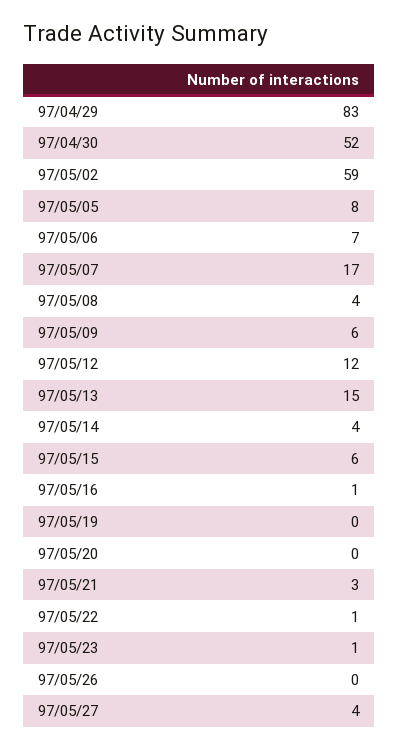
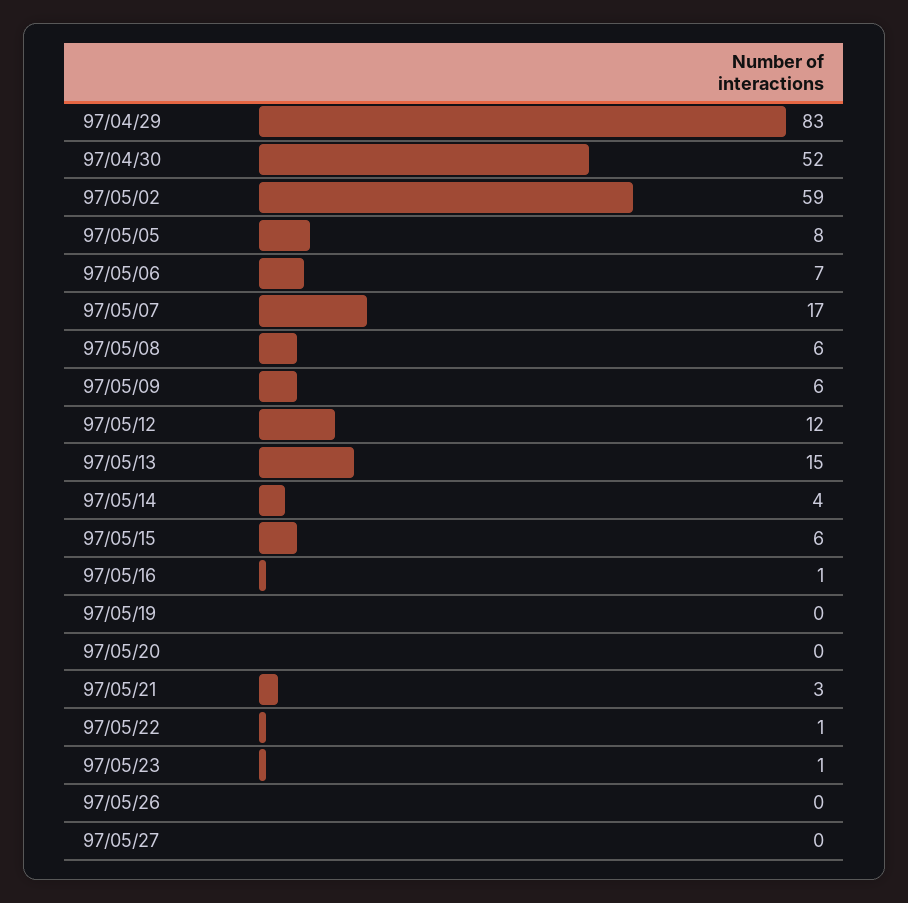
  {
    "97/04/29": 83,
    "97/04/30": 52,
    "97/05/02": 59,
    "97/05/05": 8,
    "97/05/06": 7,
    "97/05/07": 17,
-   "97/05/08": 4,
+   "97/05/08": 6,
    "97/05/09": 6,
    "97/05/12": 12,
    "97/05/13": 15,
    "97/05/14": 4,
    "97/05/15": 6,
    "97/05/16": 1,
    "97/05/19": 0,
    "97/05/20": 0,
    "97/05/21": 3,
    "97/05/22": 1,
    "97/05/23": 1,
    "97/05/26": 0,
-   "97/05/27": 4
+   "97/05/27": 0
  }

